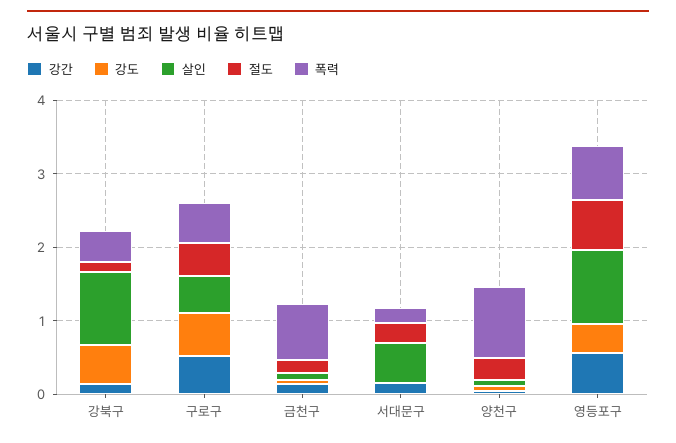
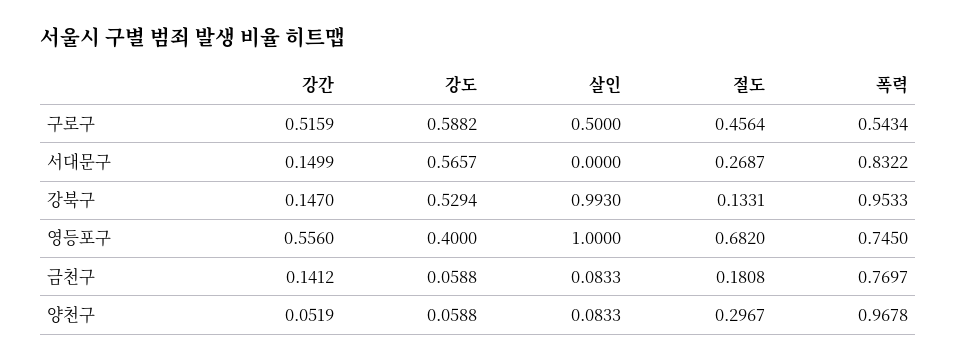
  {
    "강간": {
      "강북구": 0.147,
      "구로구": 0.5159,
      "금천구": 0.1412,
      "서대문구": 0.1499,
      "양천구": 0.0519,
      "영등포구": 0.556
    },
    "강도": {
      "강북구": 0.5294,
      "구로구": 0.5882,
      "금천구": 0.0588,
-     "서대문구": 0,
+     "서대문구": 0.5657,
      "양천구": 0.0588,
      "영등포구": 0.4
    },
    "살인": {
      "강북구": 0.993,
      "구로구": 0.5,
      "금천구": 0.0833,
-     "서대문구": 0.6,
+     "서대문구": 0,
      "양천구": 0.0833,
      "영등포구": 1
    },
    "절도": {
      "강북구": 0.1331,
      "구로구": 0.4564,
      "금천구": 0.1808,
      "서대문구": 0.2687,
      "양천구": 0.2967,
      "영등포구": 0.682
    },
    "폭력": {
-     "강북구": 0.4,
+     "강북구": 0.9533,
      "구로구": 0.5434,
      "금천구": 0.7697,
-     "서대문구": 0.2,
+     "서대문구": 0.8322,
      "양천구": 0.9678,
      "영등포구": 0.745
    }
  }

